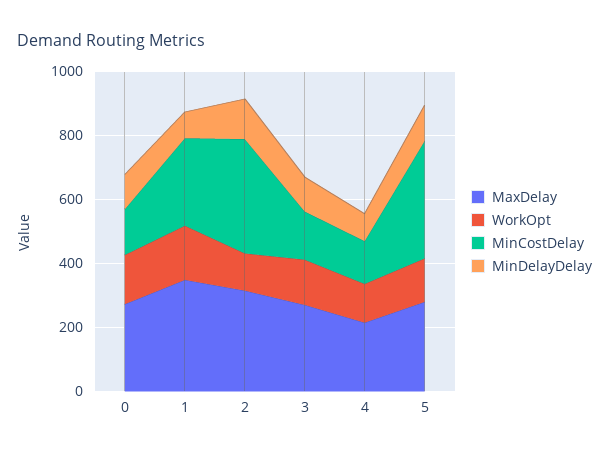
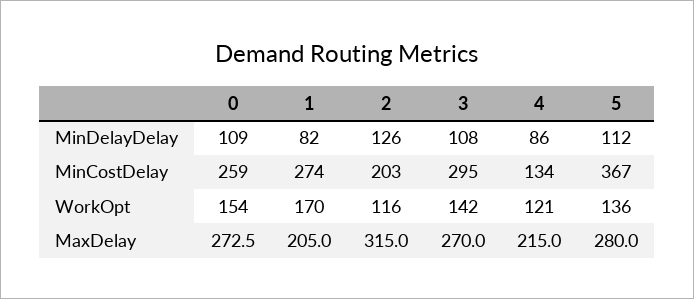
  {
    "MaxDelay": {
      "0": 272.5,
-     "1": 350,
+     "1": 205,
      "2": 315,
      "3": 270,
      "4": 215,
      "5": 280
    },
    "WorkOpt": {
      "0": 154,
      "1": 170,
      "2": 116,
      "3": 142,
      "4": 121,
      "5": 136
    },
    "MinCostDelay": {
-     "0": 150,
+     "0": 259,
      "1": 274,
-     "2": 350,
+     "2": 203,
-     "3": 150,
+     "3": 295,
      "4": 134,
      "5": 367
    },
    "MinDelayDelay": {
      "0": 109,
      "1": 82,
      "2": 126,
      "3": 108,
      "4": 86,
      "5": 112
    }
  }

